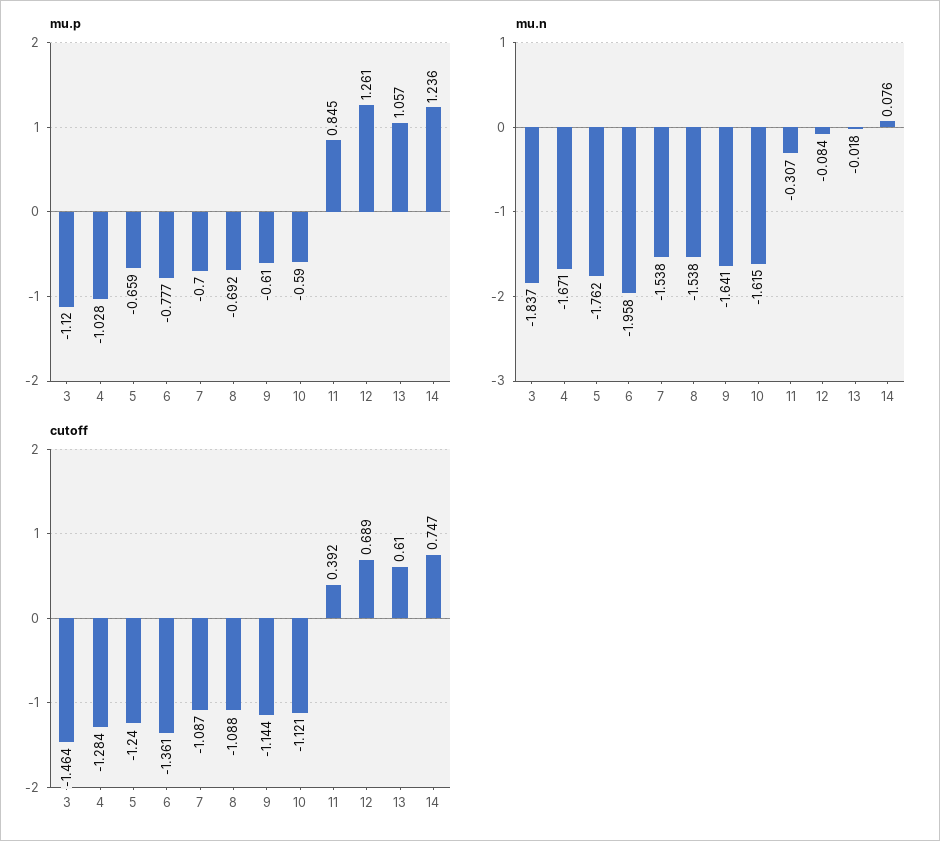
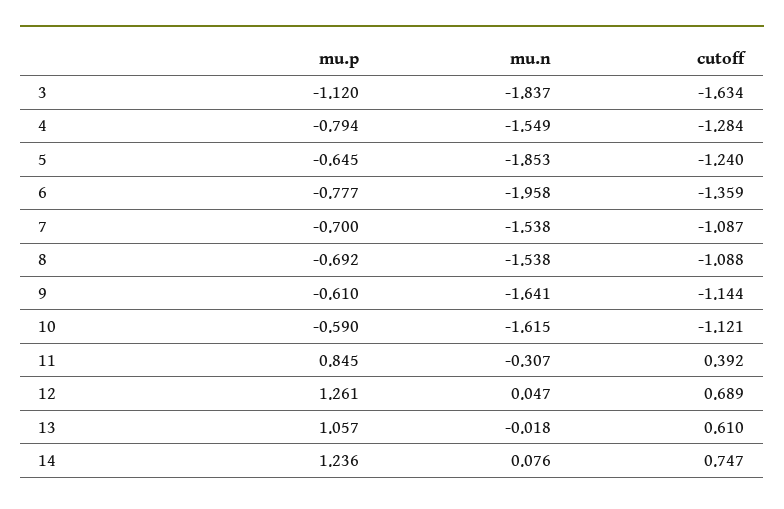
  {
    "mu.p": {
      "3": -1.12,
-     "4": -1.028,
+     "4": -0.794,
-     "5": -0.659,
+     "5": -0.645,
      "6": -0.777,
      "7": -0.7,
      "8": -0.692,
      "9": -0.61,
      "10": -0.59,
      "11": 0.845,
      "12": 1.261,
      "13": 1.057,
      "14": 1.236
    },
    "mu.n": {
      "3": -1.837,
-     "4": -1.671,
+     "4": -1.549,
-     "5": -1.762,
+     "5": -1.853,
      "6": -1.958,
      "7": -1.538,
      "8": -1.538,
      "9": -1.641,
      "10": -1.615,
      "11": -0.307,
-     "12": -0.084,
+     "12": 0.047,
      "13": -0.018,
      "14": 0.076
    },
    "cutoff": {
-     "3": -1.464,
+     "3": -1.634,
      "4": -1.284,
      "5": -1.24,
-     "6": -1.361,
+     "6": -1.359,
      "7": -1.087,
      "8": -1.088,
      "9": -1.144,
      "10": -1.121,
      "11": 0.392,
      "12": 0.689,
      "13": 0.61,
      "14": 0.747
    }
  }

